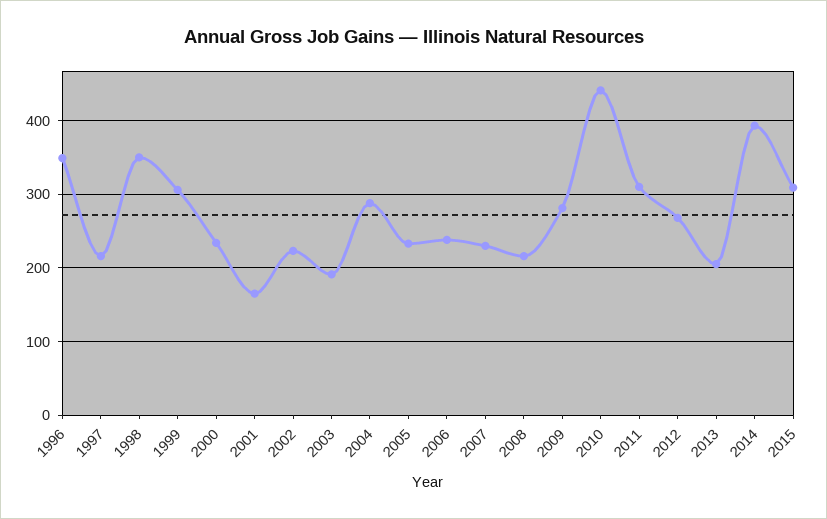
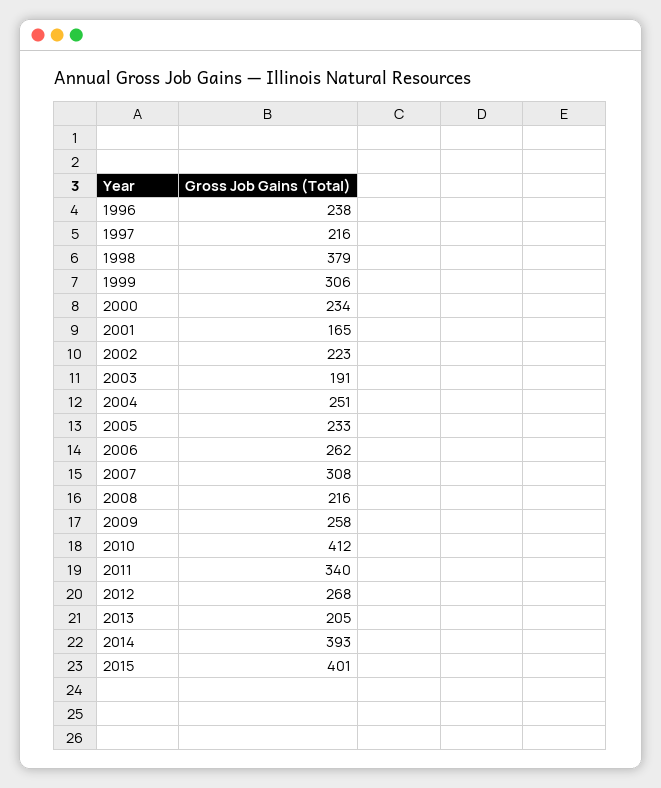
  {
-   "1996": 350,
+   "1996": 238,
    "1997": 216,
-   "1998": 350,
+   "1998": 379,
    "1999": 306,
    "2000": 234,
    "2001": 165,
    "2002": 223,
    "2003": 191,
-   "2004": 290,
+   "2004": 251,
    "2005": 233,
-   "2006": 240,
+   "2006": 262,
-   "2007": 230,
+   "2007": 308,
    "2008": 216,
-   "2009": 280,
+   "2009": 258,
-   "2010": 440,
+   "2010": 412,
-   "2011": 310,
+   "2011": 340,
    "2012": 268,
    "2013": 205,
    "2014": 393,
-   "2015": 310
+   "2015": 401
  }

